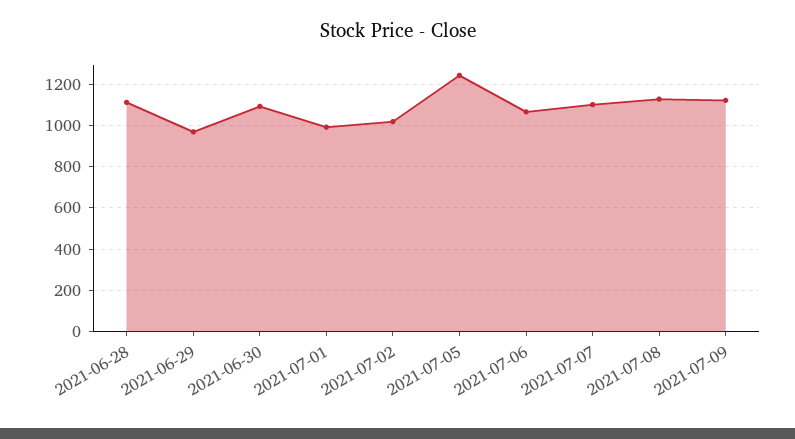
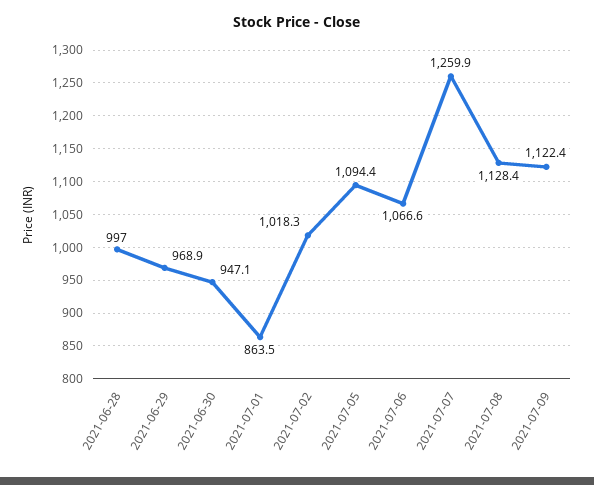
  {
-   "2021-06-28": 1100,
+   "2021-06-28": 997,
    "2021-06-29": 968.9,
-   "2021-06-30": 1100,
+   "2021-06-30": 947.1,
-   "2021-07-01": 1000,
+   "2021-07-01": 863.5,
    "2021-07-02": 1018.3,
-   "2021-07-05": 1250,
+   "2021-07-05": 1094.4,
    "2021-07-06": 1066.6,
-   "2021-07-07": 1100,
+   "2021-07-07": 1259.9,
    "2021-07-08": 1128.4,
    "2021-07-09": 1122.4
  }

